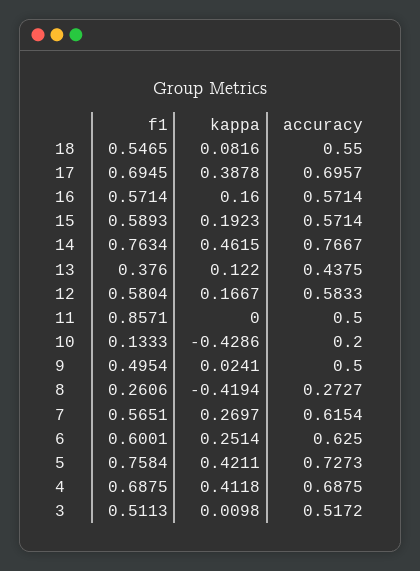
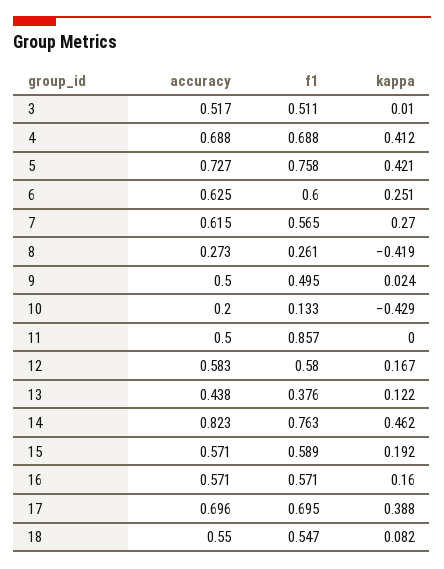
  {
    "f1": {
      "18": 0.5465,
      "17": 0.6945,
      "16": 0.5714,
      "15": 0.5893,
      "14": 0.7634,
      "13": 0.376,
      "12": 0.5804,
      "11": 0.8571,
      "10": 0.1333,
      "9": 0.4954,
      "8": 0.2606,
      "7": 0.5651,
      "6": 0.6001,
      "5": 0.7584,
      "4": 0.6875,
      "3": 0.5113
    },
    "kappa": {
      "18": 0.0816,
      "17": 0.3878,
      "16": 0.16,
      "15": 0.1923,
      "14": 0.4615,
      "13": 0.122,
      "12": 0.1667,
      "11": 0,
      "10": -0.4286,
      "9": 0.0241,
      "8": -0.4194,
      "7": 0.2697,
      "6": 0.2514,
      "5": 0.4211,
      "4": 0.4118,
      "3": 0.0098
    },
    "accuracy": {
      "18": 0.55,
      "17": 0.6957,
      "16": 0.5714,
      "15": 0.5714,
-     "14": 0.7667,
+     "14": 0.823,
      "13": 0.4375,
      "12": 0.5833,
      "11": 0.5,
      "10": 0.2,
      "9": 0.5,
      "8": 0.2727,
      "7": 0.6154,
      "6": 0.625,
      "5": 0.7273,
      "4": 0.6875,
      "3": 0.5172
    }
  }

